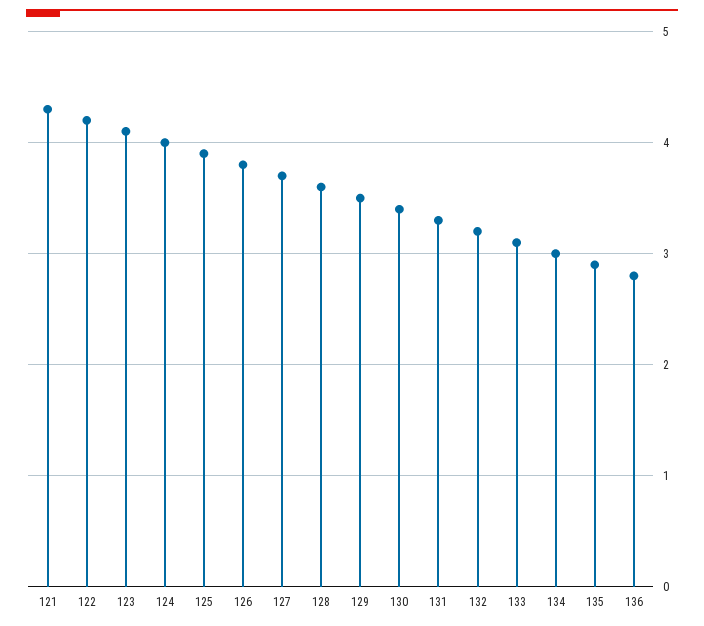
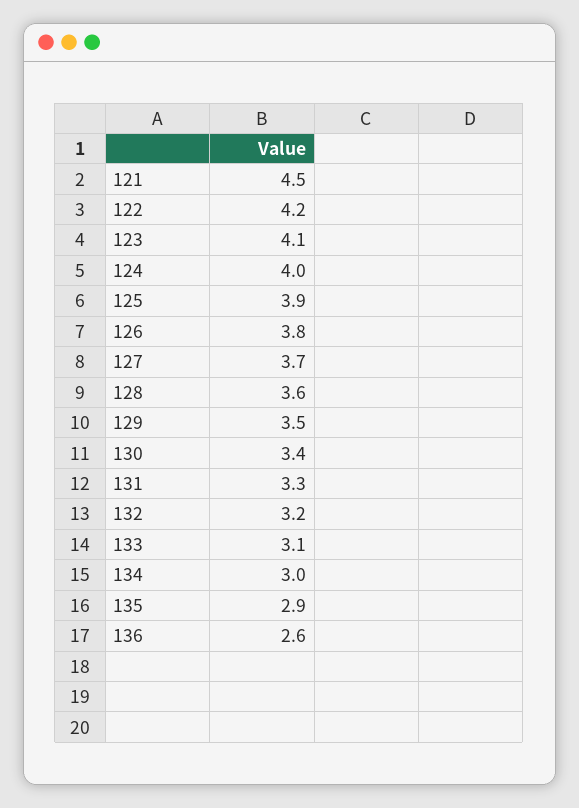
  {
-   "121": 4.3,
+   "121": 4.5,
    "122": 4.2,
    "123": 4.1,
    "124": 4,
    "125": 3.9,
    "126": 3.8,
    "127": 3.7,
    "128": 3.6,
    "129": 3.5,
    "130": 3.4,
    "131": 3.3,
    "132": 3.2,
    "133": 3.1,
    "134": 3,
    "135": 2.9,
-   "136": 2.8
+   "136": 2.6
  }

